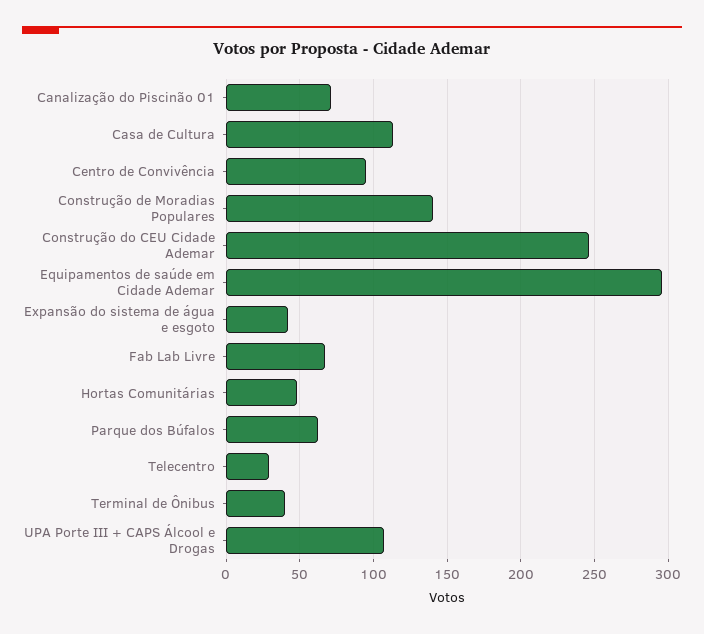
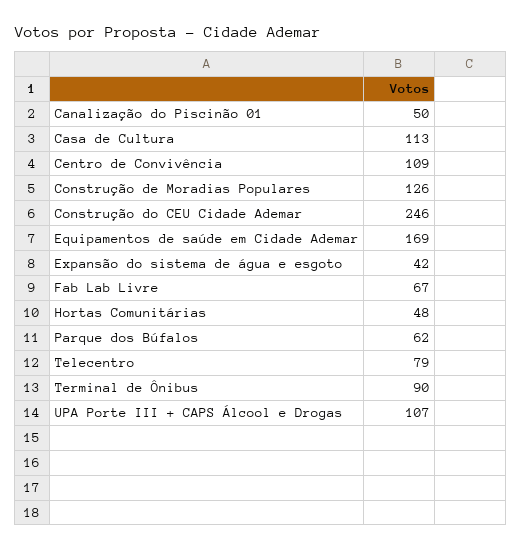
  {
-   "Canalização do Piscinão 01": 70,
+   "Canalização do Piscinão 01": 50,
    "Casa de Cultura": 113,
-   "Centro de Convivência": 95,
+   "Centro de Convivência": 109,
-   "Construção de Moradias Populares": 140,
+   "Construção de Moradias Populares": 126,
    "Construção do CEU Cidade Ademar": 246,
-   "Equipamentos de saúde em Cidade Ademar": 295,
+   "Equipamentos de saúde em Cidade Ademar": 169,
    "Expansão do sistema de água e esgoto": 42,
    "Fab Lab Livre": 67,
    "Hortas Comunitárias": 48,
    "Parque dos Búfalos": 62,
-   "Telecentro": 30,
+   "Telecentro": 79,
-   "Terminal de Ônibus": 40,
+   "Terminal de Ônibus": 90,
    "UPA Porte III + CAPS Álcool e Drogas": 107
  }

